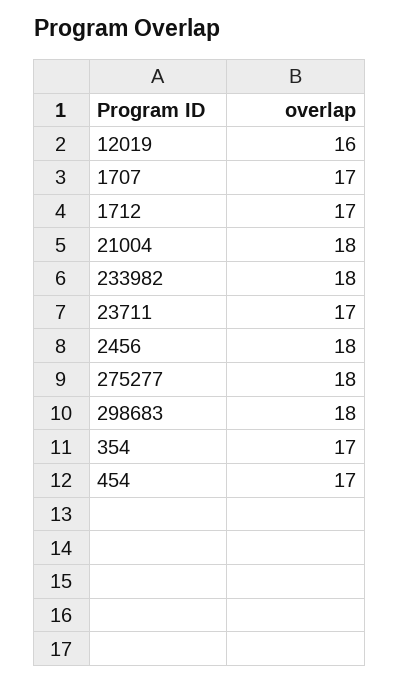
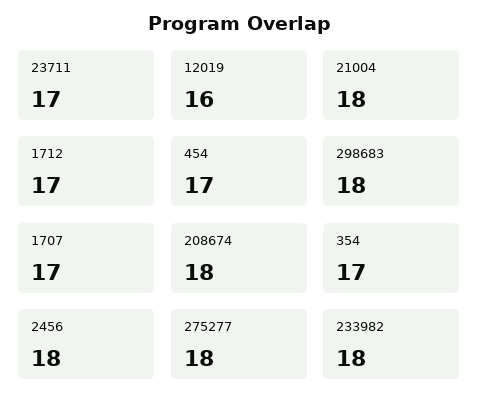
  {
    "12019": 16,
    "1707": 17,
    "1712": 17,
    "21004": 18,
    "233982": 18,
    "23711": 17,
    "2456": 18,
    "275277": 18,
    "298683": 18,
    "354": 17,
-   "454": 17
+   "454": 17,
+   "208674": 18
  }

